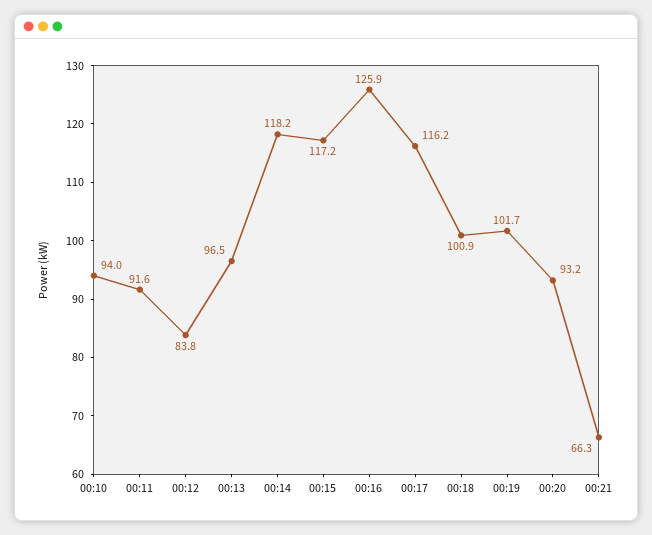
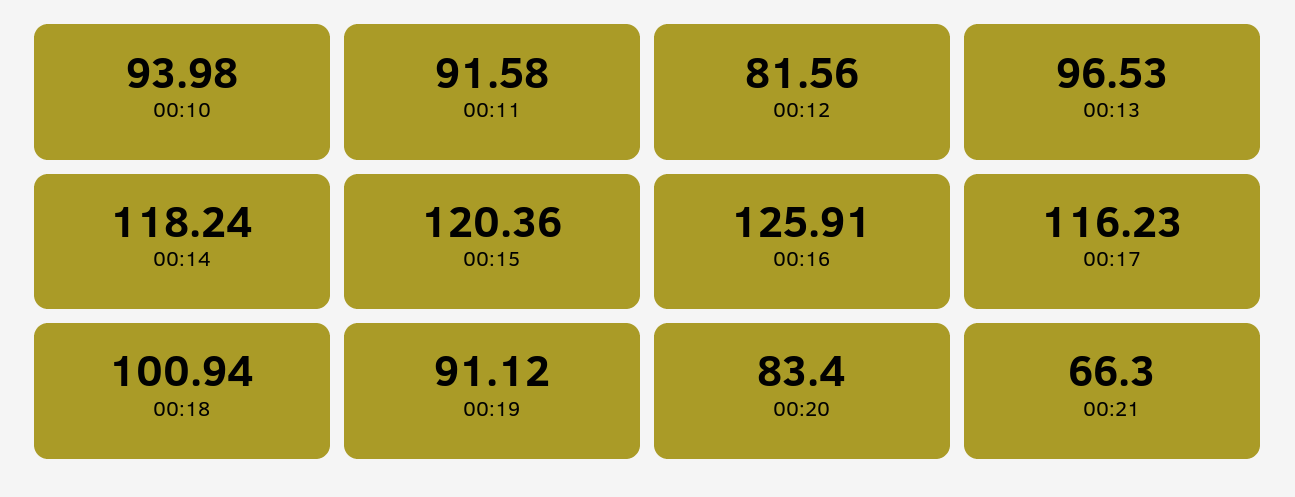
  {
    "00:10": 93.98,
    "00:11": 91.58,
-   "00:12": 83.8,
+   "00:12": 81.56,
    "00:13": 96.53,
    "00:14": 118.24,
-   "00:15": 117.2,
+   "00:15": 120.36,
    "00:16": 125.91,
    "00:17": 116.23,
    "00:18": 100.94,
-   "00:19": 101.7,
+   "00:19": 91.12,
-   "00:20": 93.2,
+   "00:20": 83.4,
    "00:21": 66.3
  }

